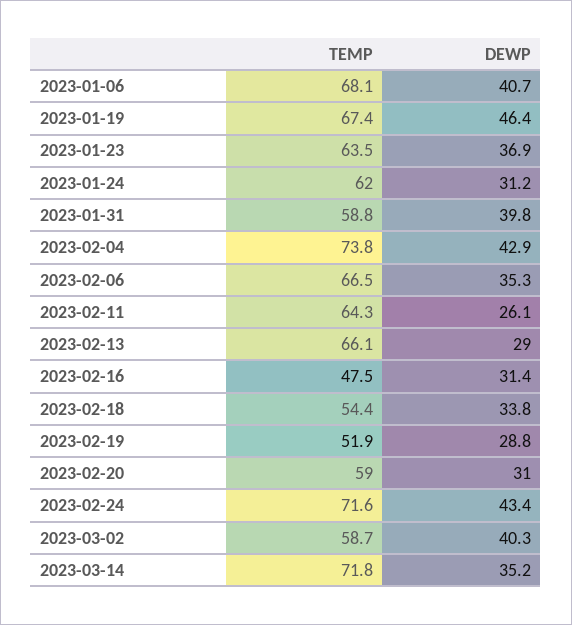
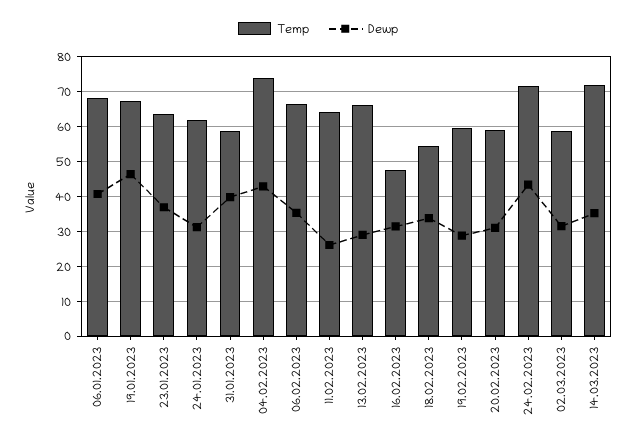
  {
    "TEMP": {
      "2023-01-06": 68.1,
      "2023-01-19": 67.4,
      "2023-01-23": 63.5,
      "2023-01-24": 62,
      "2023-01-31": 58.8,
      "2023-02-04": 73.8,
      "2023-02-06": 66.5,
      "2023-02-11": 64.3,
      "2023-02-13": 66.1,
      "2023-02-16": 47.5,
      "2023-02-18": 54.4,
-     "2023-02-19": 51.9,
+     "2023-02-19": 60,
      "2023-02-20": 59,
      "2023-02-24": 71.6,
      "2023-03-02": 58.7,
      "2023-03-14": 71.8
    },
    "DEWP": {
      "2023-01-06": 40.7,
      "2023-01-19": 46.4,
      "2023-01-23": 36.9,
      "2023-01-24": 31.2,
      "2023-01-31": 39.8,
      "2023-02-04": 42.9,
      "2023-02-06": 35.3,
      "2023-02-11": 26.1,
      "2023-02-13": 29,
      "2023-02-16": 31.4,
      "2023-02-18": 33.8,
      "2023-02-19": 28.8,
      "2023-02-20": 31,
      "2023-02-24": 43.4,
-     "2023-03-02": 40.3,
+     "2023-03-02": 32,
      "2023-03-14": 35.2
    }
  }

